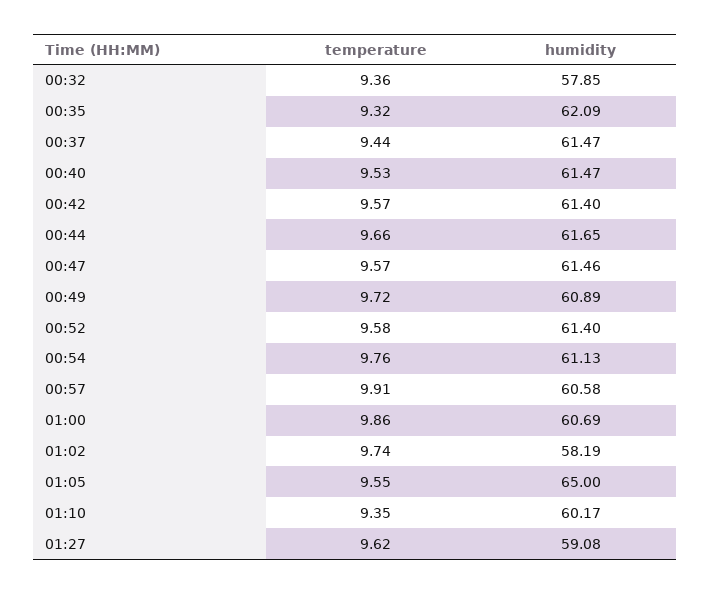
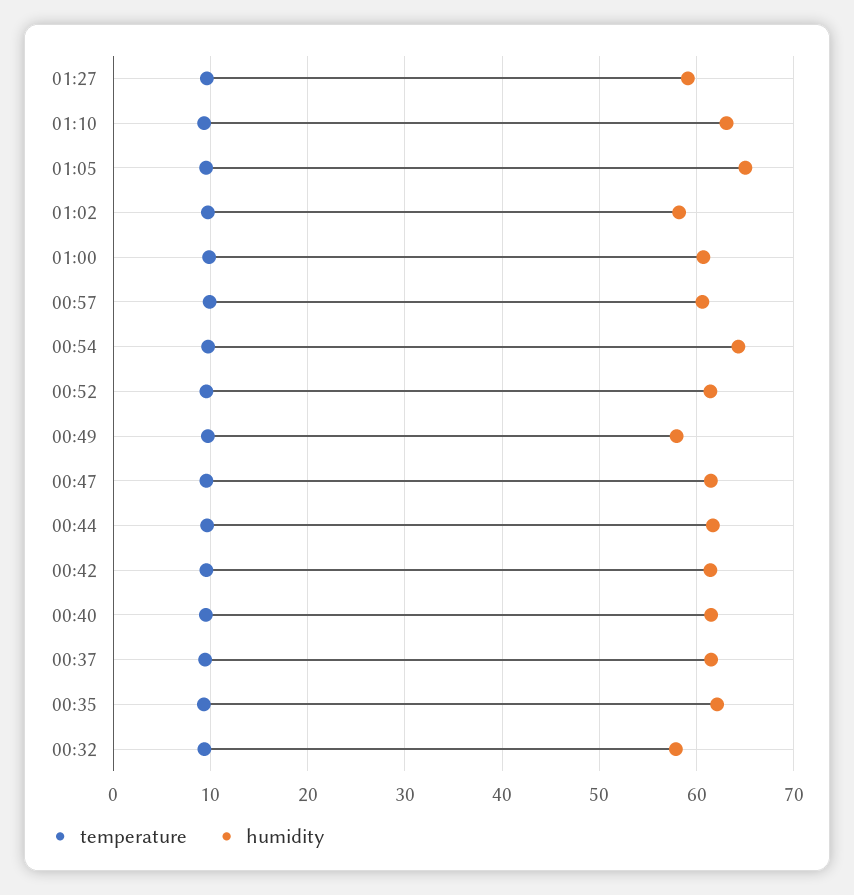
  {
    "temperature": {
      "00:32": 9.36,
      "00:35": 9.32,
      "00:37": 9.44,
      "00:40": 9.53,
      "00:42": 9.57,
      "00:44": 9.66,
      "00:47": 9.57,
      "00:49": 9.72,
      "00:52": 9.58,
      "00:54": 9.76,
      "00:57": 9.91,
      "01:00": 9.86,
      "01:02": 9.74,
      "01:05": 9.55,
      "01:10": 9.35,
      "01:27": 9.62
    },
    "humidity": {
      "00:32": 57.85,
      "00:35": 62.09,
      "00:37": 61.47,
      "00:40": 61.47,
      "00:42": 61.4,
      "00:44": 61.65,
      "00:47": 61.46,
-     "00:49": 60.89,
+     "00:49": 58,
      "00:52": 61.4,
-     "00:54": 61.13,
+     "00:54": 64,
      "00:57": 60.58,
      "01:00": 60.69,
      "01:02": 58.19,
      "01:05": 65,
-     "01:10": 60.17,
+     "01:10": 63,
      "01:27": 59.08
    }
  }

